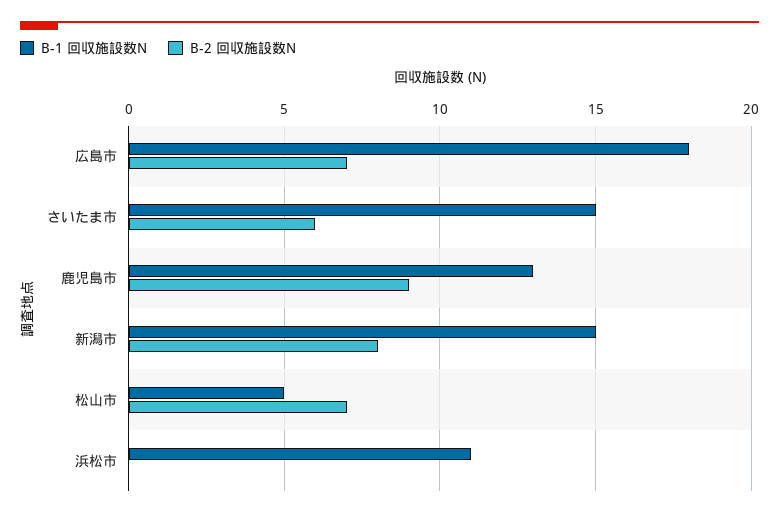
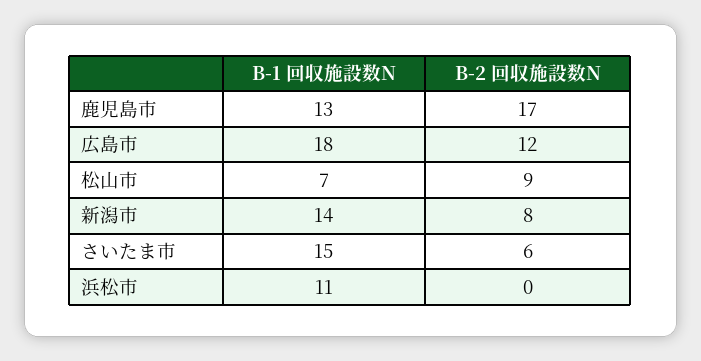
  {
    "B-1 回収施設数N": {
      "広島市": 18,
      "さいたま市": 15,
      "鹿児島市": 13,
-     "新潟市": 15,
+     "新潟市": 14,
-     "松山市": 5,
+     "松山市": 7,
      "浜松市": 11
    },
    "B-2 回収施設数N": {
-     "広島市": 7,
+     "広島市": 12,
      "さいたま市": 6,
-     "鹿児島市": 9,
+     "鹿児島市": 17,
      "新潟市": 8,
-     "松山市": 7,
+     "松山市": 9,
      "浜松市": 0
    }
  }

